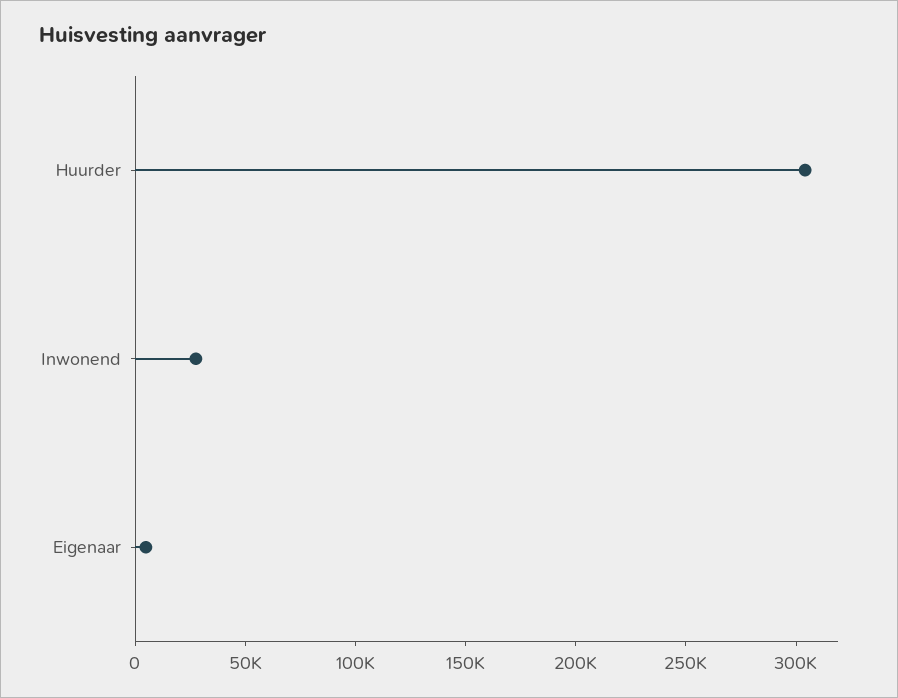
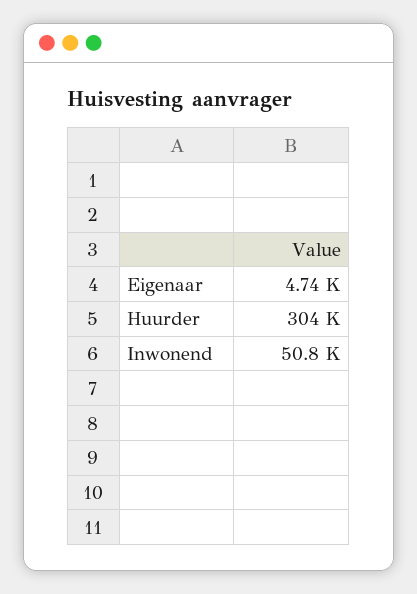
  {
    "Huurder": 304000,
-   "Inwonend": 30000,
+   "Inwonend": 50800,
    "Eigenaar": 4740
  }

